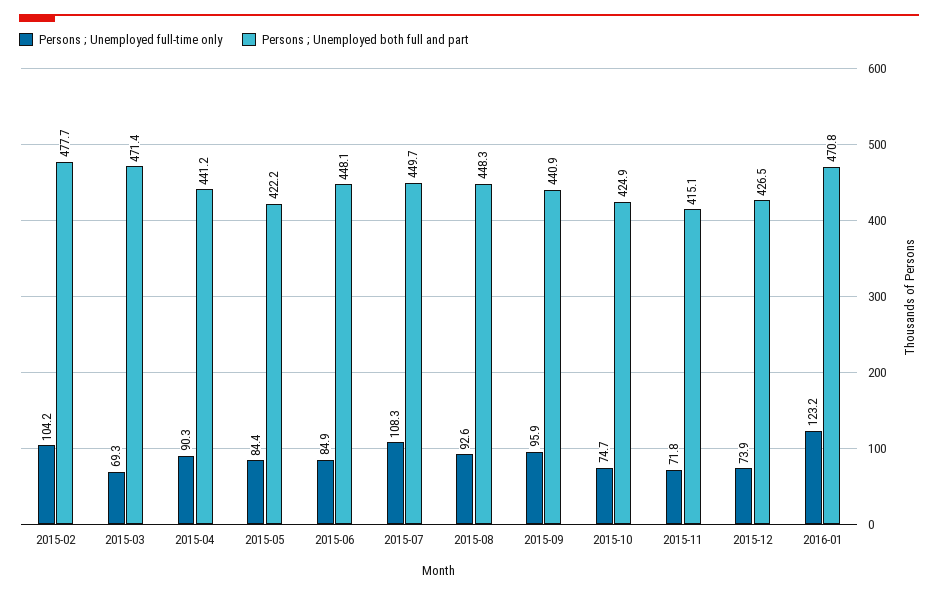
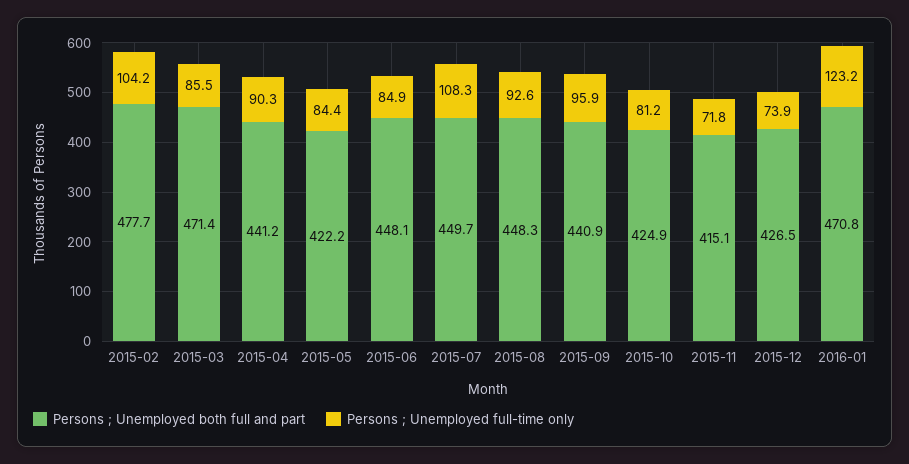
  {
    "Persons ; Unemployed full-time only": {
      "2015-02": 104.2,
-     "2015-03": 69.3,
+     "2015-03": 85.5,
      "2015-04": 90.3,
      "2015-05": 84.4,
      "2015-06": 84.9,
      "2015-07": 108.3,
      "2015-08": 92.6,
      "2015-09": 95.9,
-     "2015-10": 74.7,
+     "2015-10": 81.2,
      "2015-11": 71.8,
      "2015-12": 73.9,
      "2016-01": 123.2
    },
    "Persons ; Unemployed both full and part": {
      "2015-02": 477.7,
      "2015-03": 471.4,
      "2015-04": 441.2,
      "2015-05": 422.2,
      "2015-06": 448.1,
      "2015-07": 449.7,
      "2015-08": 448.3,
      "2015-09": 440.9,
      "2015-10": 424.9,
      "2015-11": 415.1,
      "2015-12": 426.5,
      "2016-01": 470.8
    }
  }

